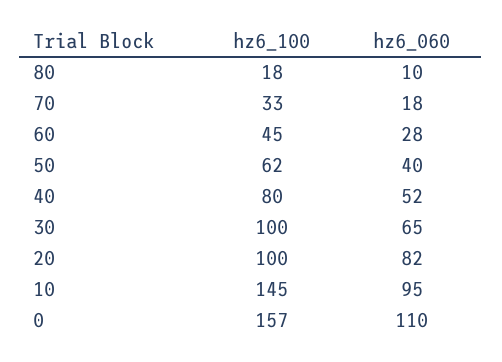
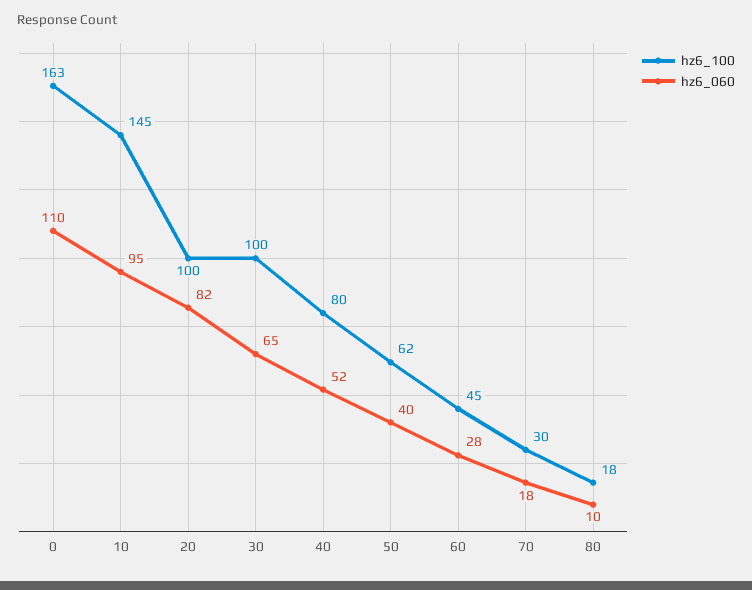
  {
    "hz6_100": {
      "80": 18,
-     "70": 33,
+     "70": 30,
      "60": 45,
      "50": 62,
      "40": 80,
      "30": 100,
      "20": 100,
      "10": 145,
-     "0": 157
+     "0": 163
    },
    "hz6_060": {
      "80": 10,
      "70": 18,
      "60": 28,
      "50": 40,
      "40": 52,
      "30": 65,
      "20": 82,
      "10": 95,
      "0": 110
    }
  }

